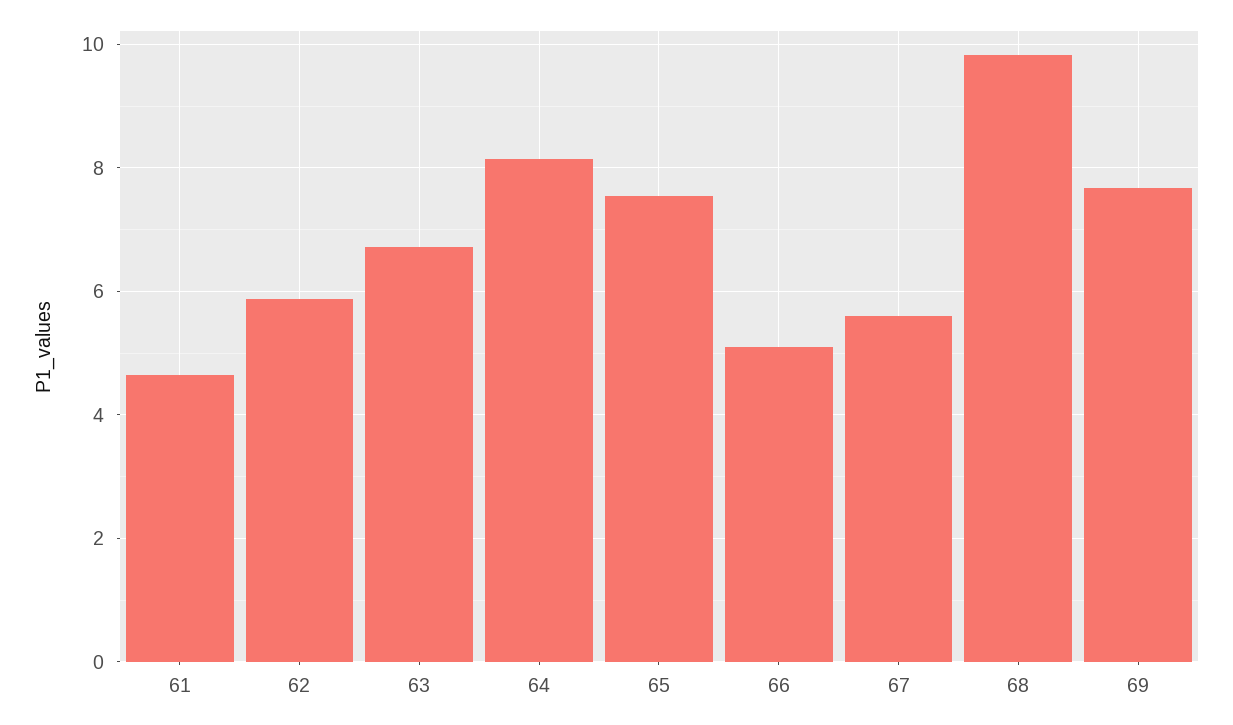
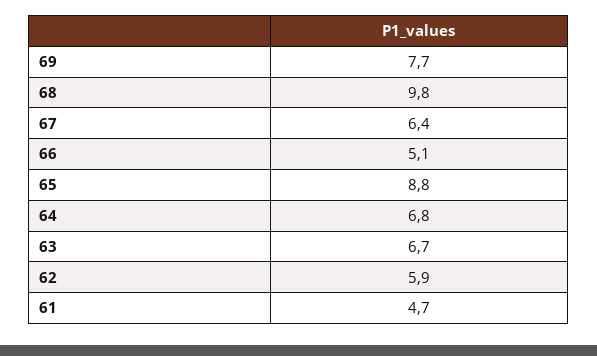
  {
    "61": 4.7,
    "62": 5.9,
    "63": 6.7,
-   "64": 8.2,
+   "64": 6.8,
-   "65": 7.6,
+   "65": 8.8,
    "66": 5.1,
-   "67": 5.6,
+   "67": 6.4,
    "68": 9.8,
    "69": 7.7
  }

